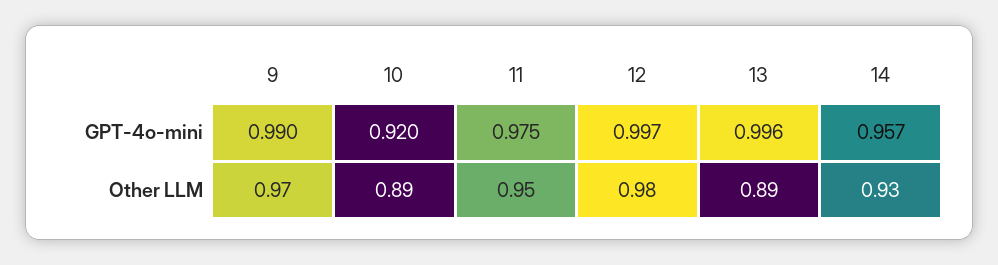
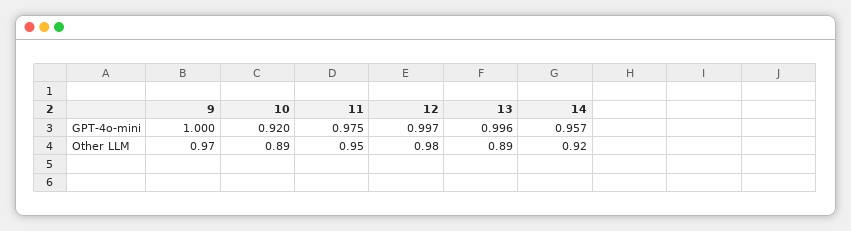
  {
    "9": {
-     "GPT-4o-mini": 0.99,
+     "GPT-4o-mini": 1,
      "Other LLM": 0.97
    },
    "10": {
      "GPT-4o-mini": 0.92,
      "Other LLM": 0.89
    },
    "11": {
      "GPT-4o-mini": 0.975,
      "Other LLM": 0.95
    },
    "12": {
      "GPT-4o-mini": 0.997,
      "Other LLM": 0.98
    },
    "13": {
      "GPT-4o-mini": 0.996,
      "Other LLM": 0.89
    },
    "14": {
      "GPT-4o-mini": 0.957,
-     "Other LLM": 0.93
+     "Other LLM": 0.92
    }
  }

